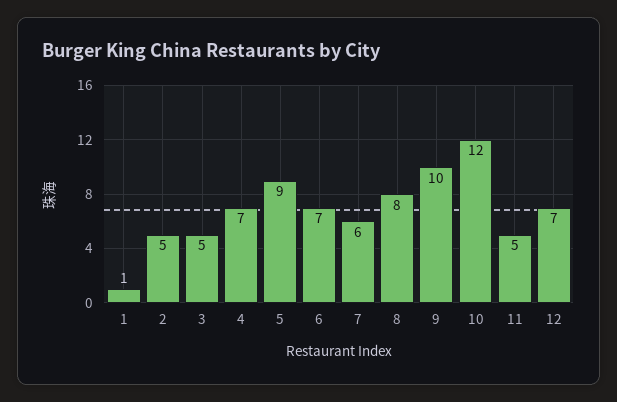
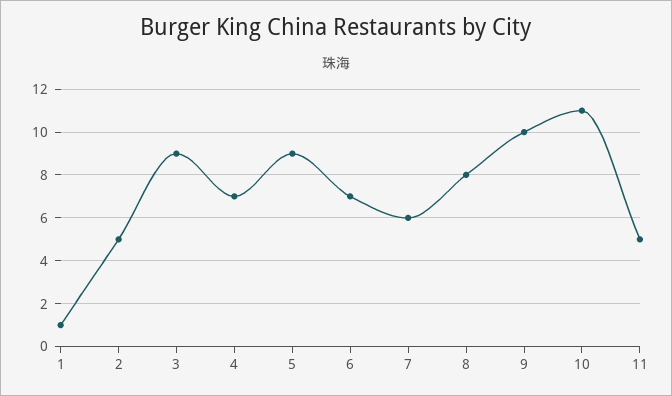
  {
    "1": 1,
    "2": 5,
-   "3": 5,
+   "3": 9,
    "4": 7,
    "5": 9,
    "6": 7,
    "7": 6,
    "8": 8,
    "9": 10,
-   "10": 12,
+   "10": 11,
-   "11": 5,
+   "11": 5
-   "12": 7
  }

